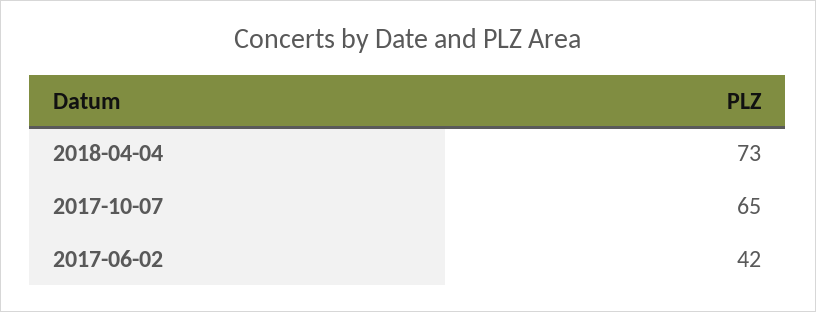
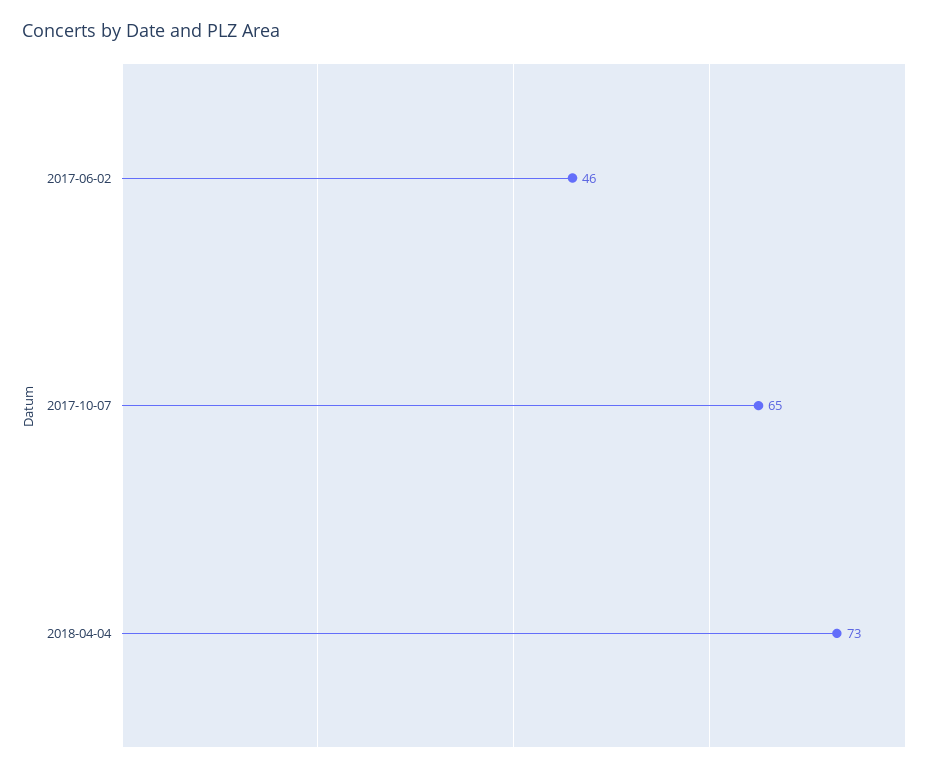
  {
    "2018-04-04": 73,
    "2017-10-07": 65,
-   "2017-06-02": 42
+   "2017-06-02": 46
  }

